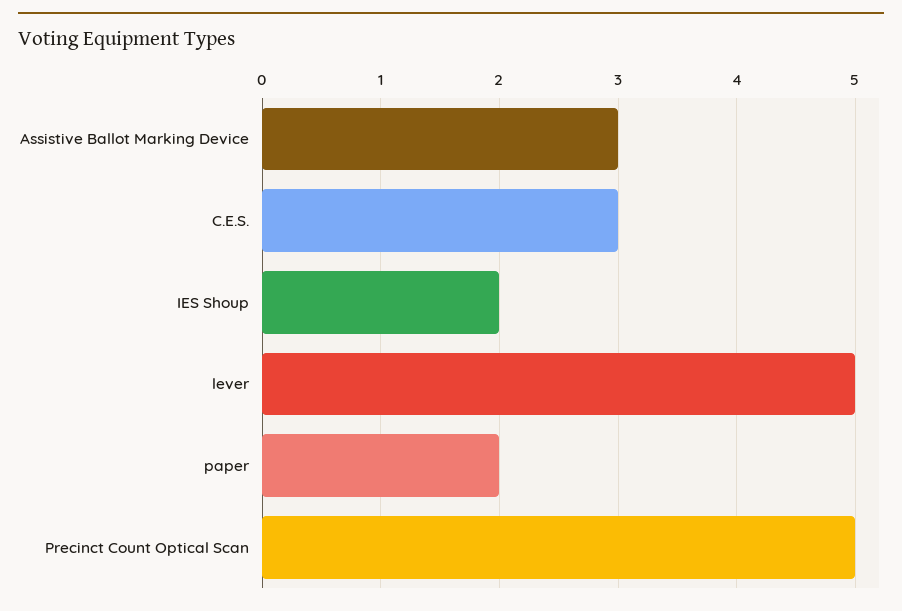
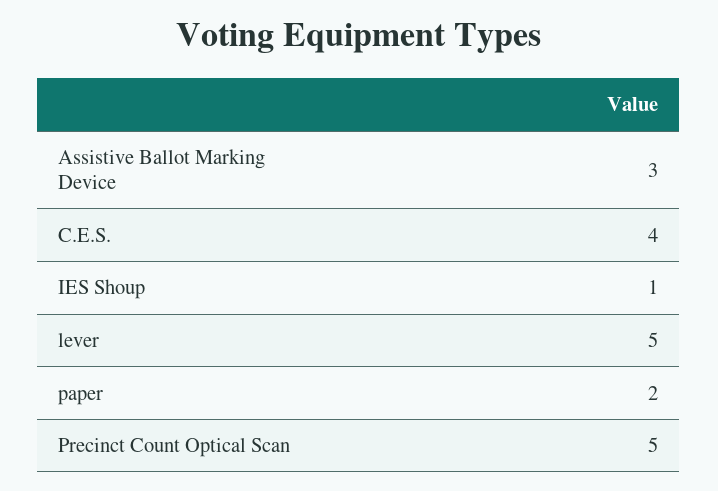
  {
    "Assistive Ballot Marking Device": 3,
-   "C.E.S.": 3,
+   "C.E.S.": 4,
-   "IES Shoup": 2,
+   "IES Shoup": 1,
    "lever": 5,
    "paper": 2,
    "Precinct Count Optical Scan": 5
  }

